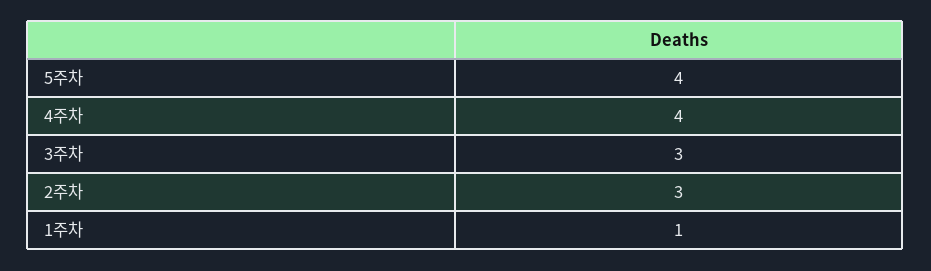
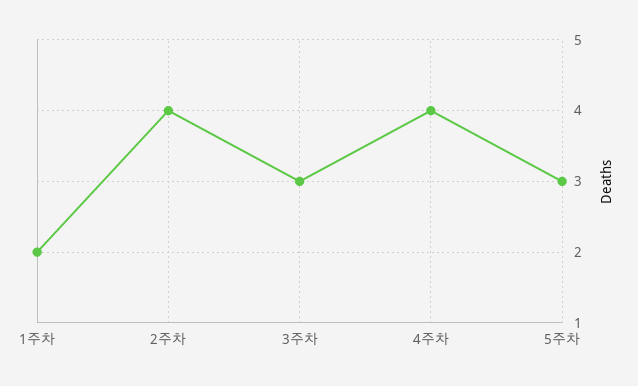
  {
-   "5주차": 4,
+   "5주차": 3,
    "4주차": 4,
    "3주차": 3,
-   "2주차": 3,
+   "2주차": 4,
-   "1주차": 1
+   "1주차": 2
  }

